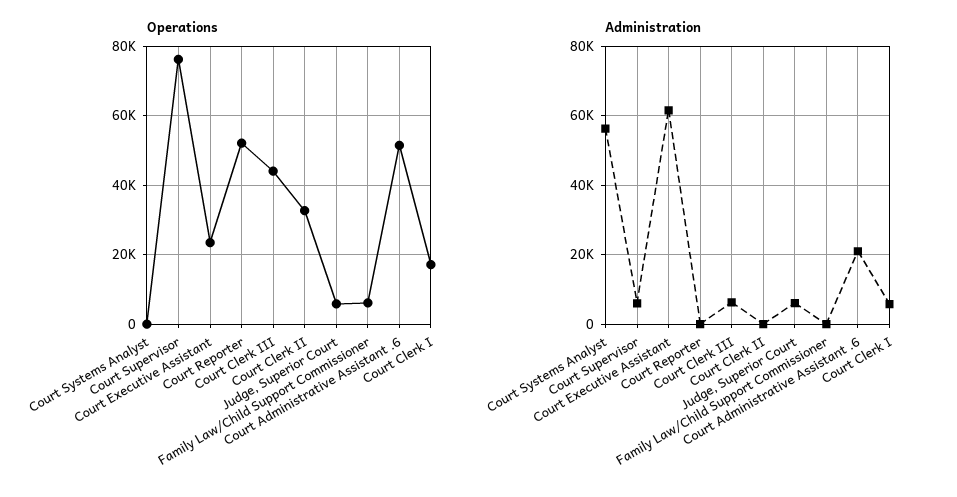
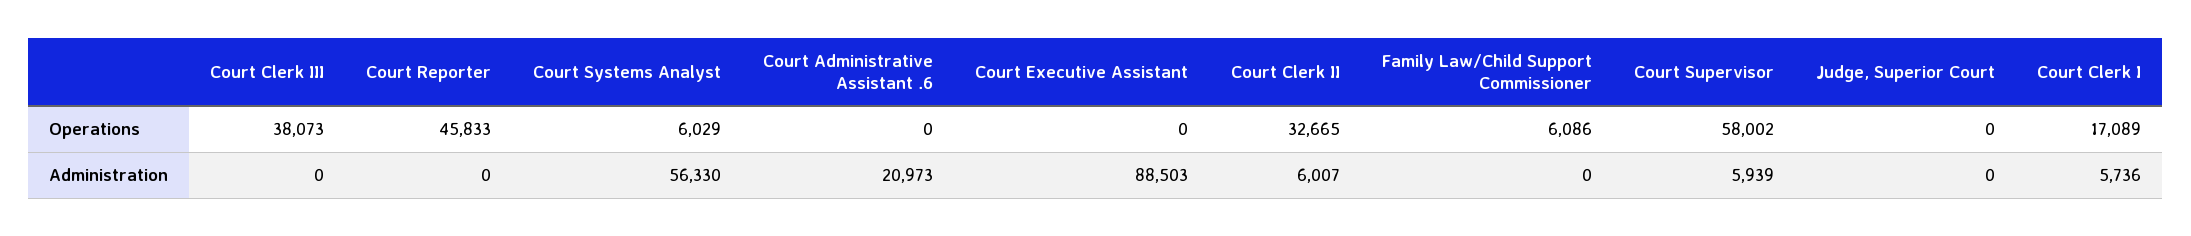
  {
    "Operations": {
-     "Court Systems Analyst": 0,
+     "Court Systems Analyst": 6029,
-     "Court Supervisor": 76000,
+     "Court Supervisor": 58002,
-     "Court Executive Assistant": 24000,
+     "Court Executive Assistant": 0,
-     "Court Reporter": 52000,
+     "Court Reporter": 45833,
-     "Court Clerk III": 44000,
+     "Court Clerk III": 38073,
      "Court Clerk II": 32665,
-     "Judge, Superior Court": 6000,
+     "Judge, Superior Court": 0,
      "Family Law/Child Support Commissioner": 6086,
-     "Court Administrative Assistant .6": 52000,
+     "Court Administrative Assistant .6": 0,
      "Court Clerk I": 17089
    },
    "Administration": {
      "Court Systems Analyst": 56330,
      "Court Supervisor": 5939,
-     "Court Executive Assistant": 62000,
+     "Court Executive Assistant": 88503,
      "Court Reporter": 0,
-     "Court Clerk III": 6000,
+     "Court Clerk III": 0,
-     "Court Clerk II": 0,
+     "Court Clerk II": 6007,
-     "Judge, Superior Court": 6000,
+     "Judge, Superior Court": 0,
      "Family Law/Child Support Commissioner": 0,
      "Court Administrative Assistant .6": 20973,
      "Court Clerk I": 5736
    }
  }

